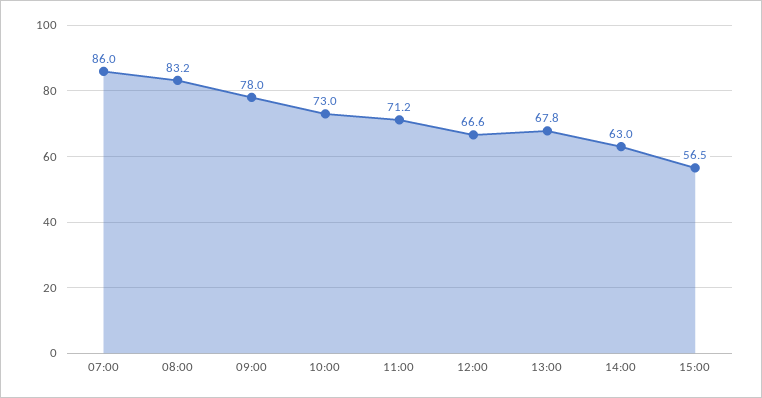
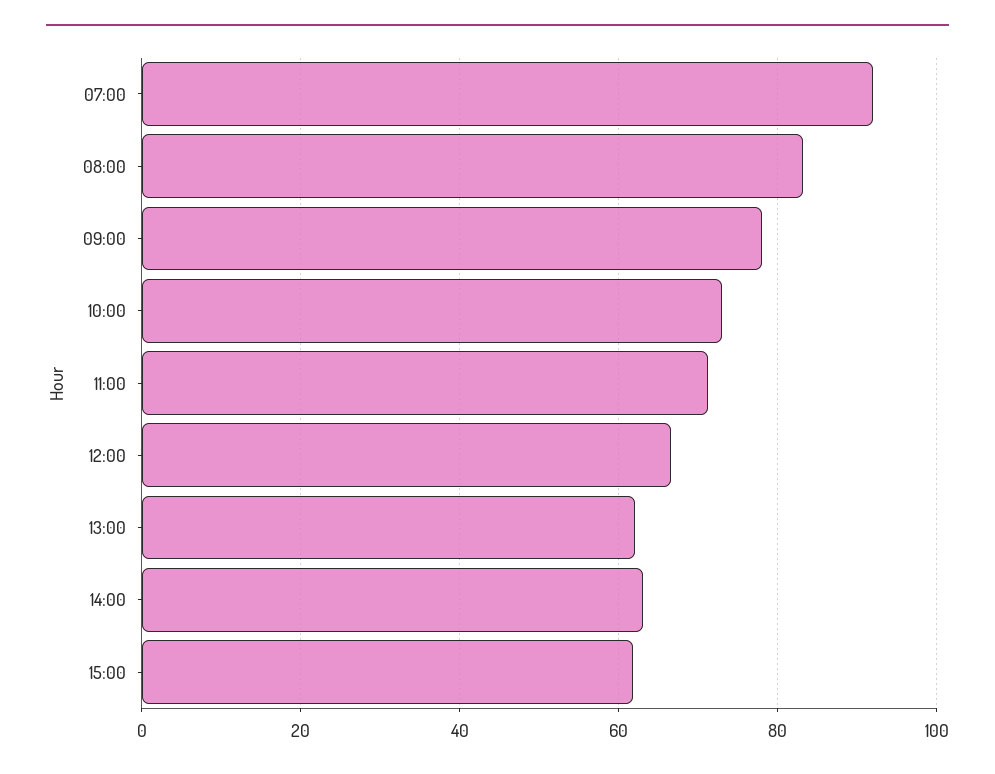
  {
-   "07:00": 86,
+   "07:00": 92,
    "08:00": 83.2,
    "09:00": 78,
    "10:00": 73,
    "11:00": 71.2,
    "12:00": 66.6,
-   "13:00": 67.8,
+   "13:00": 62,
    "14:00": 63,
-   "15:00": 56.5
+   "15:00": 62
  }

